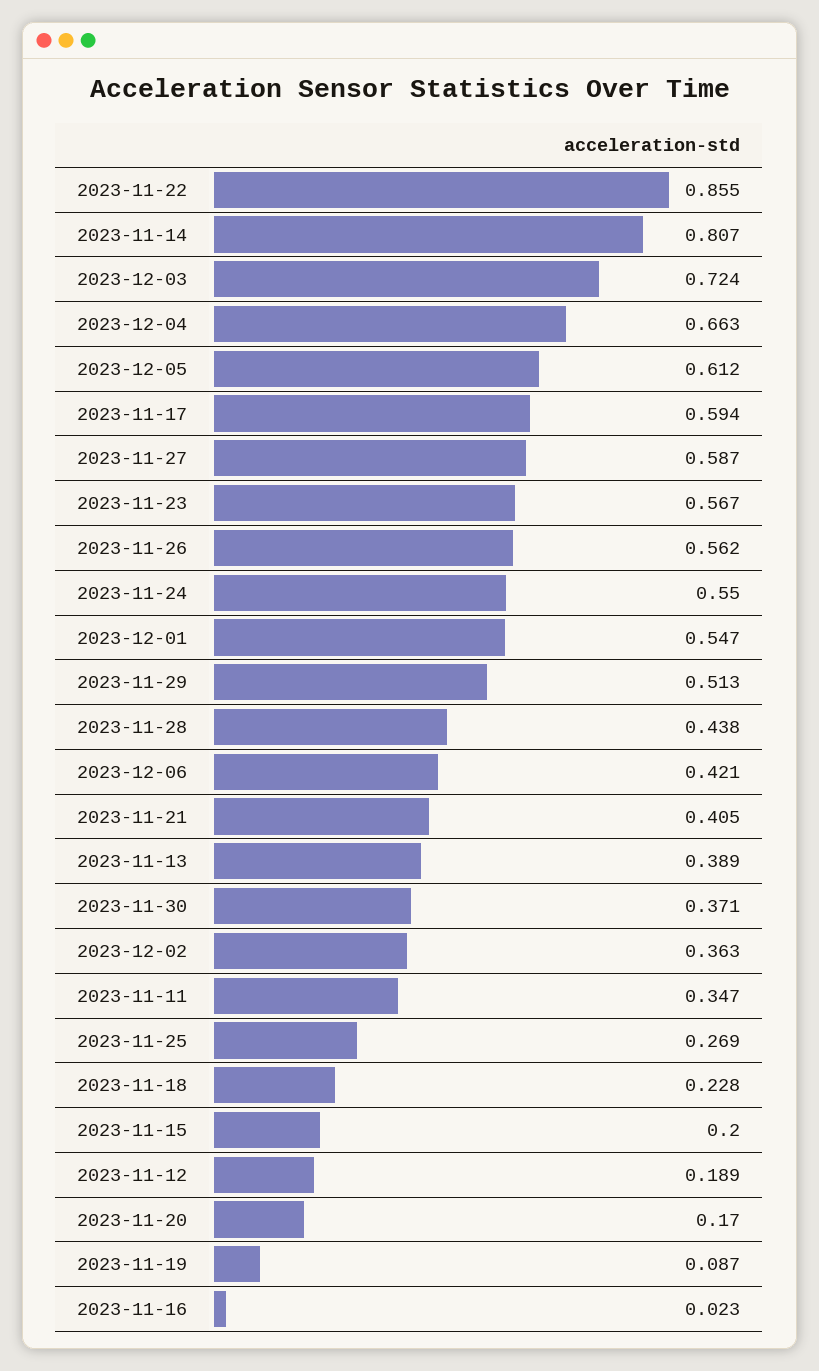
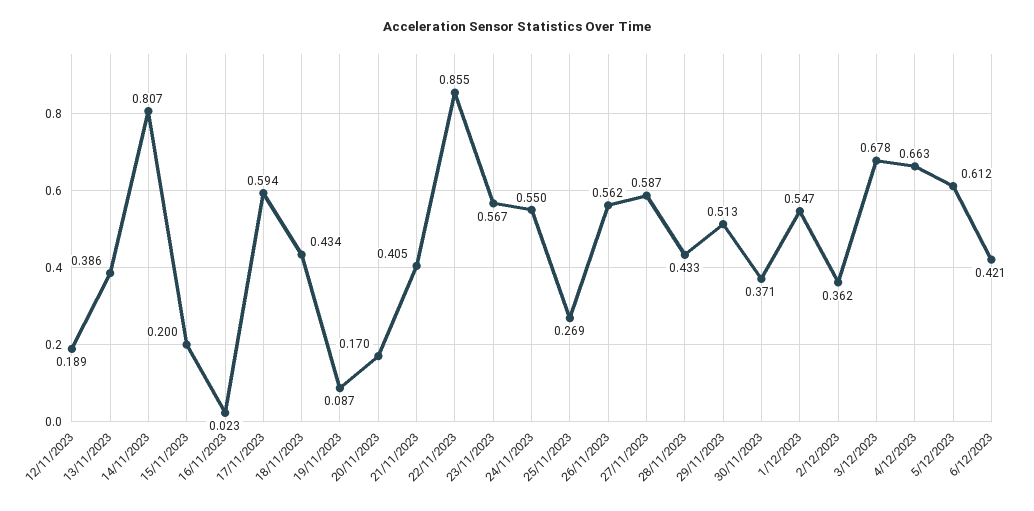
  {
    "2023-11-22": 0.855,
    "2023-11-14": 0.807,
-   "2023-12-03": 0.724,
+   "2023-12-03": 0.678,
    "2023-12-04": 0.663,
    "2023-12-05": 0.612,
    "2023-11-17": 0.594,
    "2023-11-27": 0.587,
    "2023-11-23": 0.567,
    "2023-11-26": 0.562,
    "2023-11-24": 0.55,
    "2023-12-01": 0.547,
    "2023-11-29": 0.513,
-   "2023-11-28": 0.438,
+   "2023-11-28": 0.433,
    "2023-12-06": 0.421,
    "2023-11-21": 0.405,
-   "2023-11-13": 0.389,
+   "2023-11-13": 0.386,
    "2023-11-30": 0.371,
-   "2023-12-02": 0.363,
+   "2023-12-02": 0.362,
-   "2023-11-11": 0.347,
    "2023-11-25": 0.269,
-   "2023-11-18": 0.228,
+   "2023-11-18": 0.434,
    "2023-11-15": 0.2,
    "2023-11-12": 0.189,
    "2023-11-20": 0.17,
    "2023-11-19": 0.087,
    "2023-11-16": 0.023
  }

